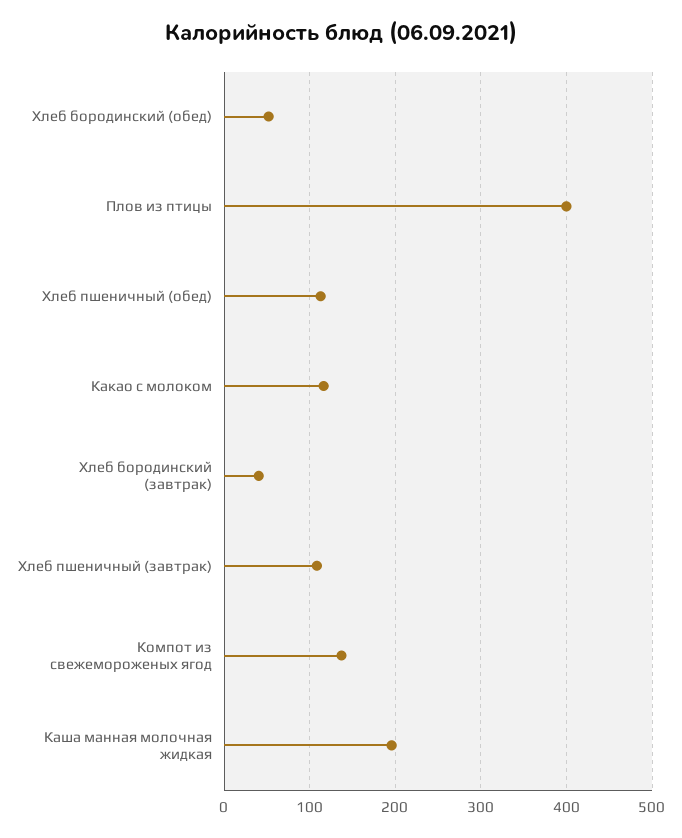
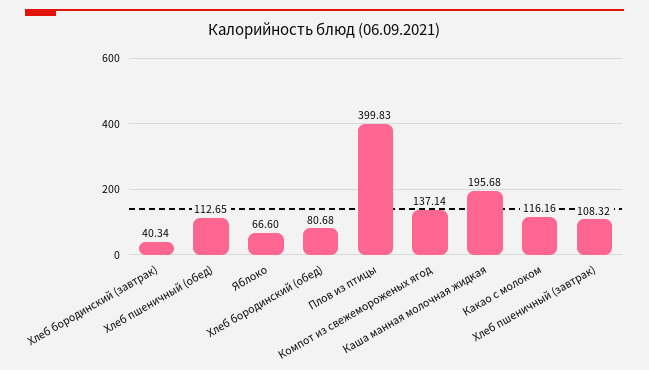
  {
-   "Хлеб бородинский (обед)": 50,
+   "Хлеб бородинский (обед)": 80.68,
    "Плов из птицы": 399.83,
    "Хлеб пшеничный (обед)": 112.65,
    "Какао с молоком": 116.16,
    "Хлеб бородинский (завтрак)": 40.34,
    "Хлеб пшеничный (завтрак)": 108.32,
    "Компот из свежемороженых ягод": 137.14,
-   "Каша манная молочная жидкая": 195.68
+   "Каша манная молочная жидкая": 195.68,
+   "Яблоко": 66.6
  }

